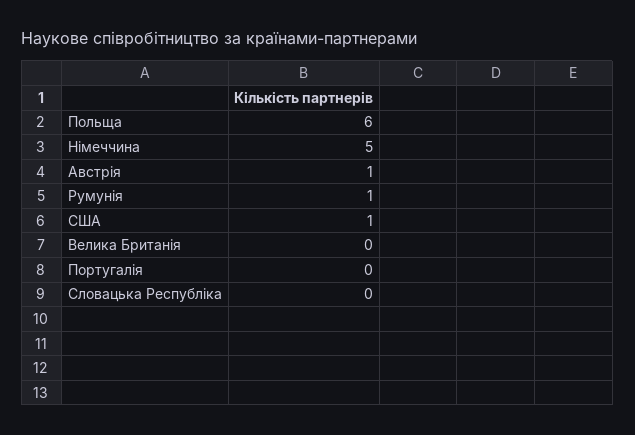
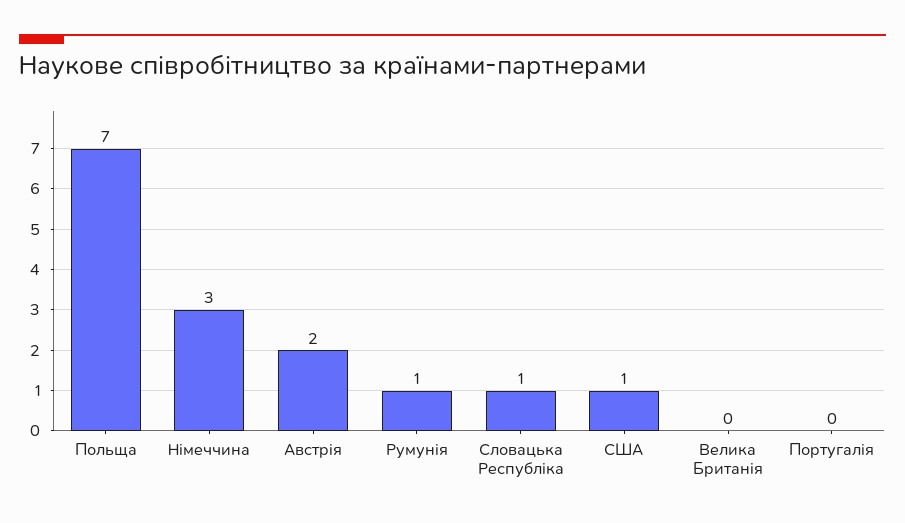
  {
-   "Польща": 6,
+   "Польща": 7,
-   "Німеччина": 5,
+   "Німеччина": 3,
-   "Австрія": 1,
+   "Австрія": 2,
    "Румунія": 1,
    "США": 1,
    "Велика Британія": 0,
    "Португалія": 0,
-   "Словацька Республіка": 0
+   "Словацька Республіка": 1
  }

